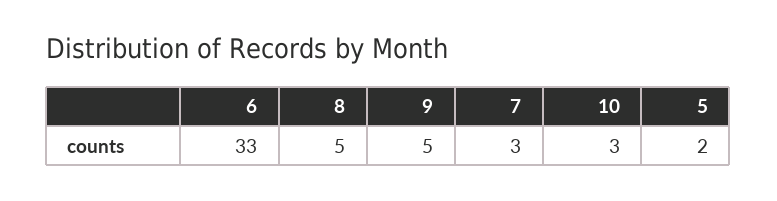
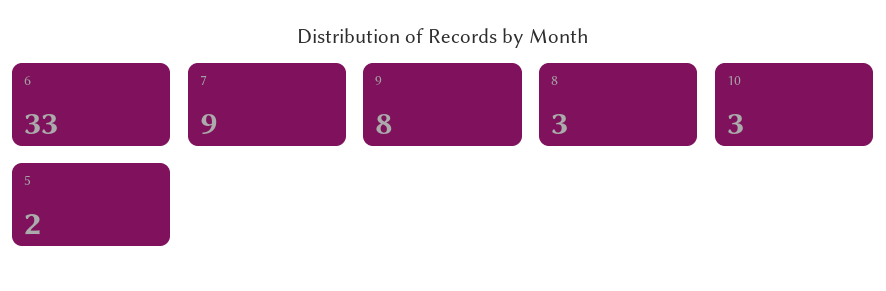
  {
    "6": 33,
-   "8": 5,
+   "8": 3,
-   "9": 5,
+   "9": 8,
-   "7": 3,
+   "7": 9,
    "10": 3,
    "5": 2
  }

